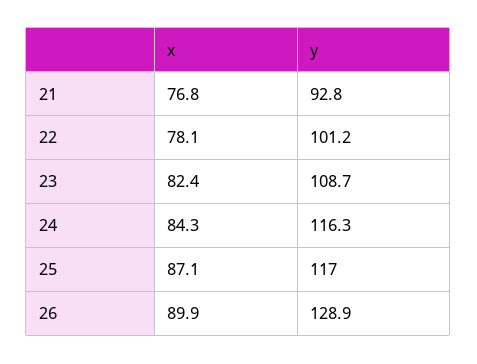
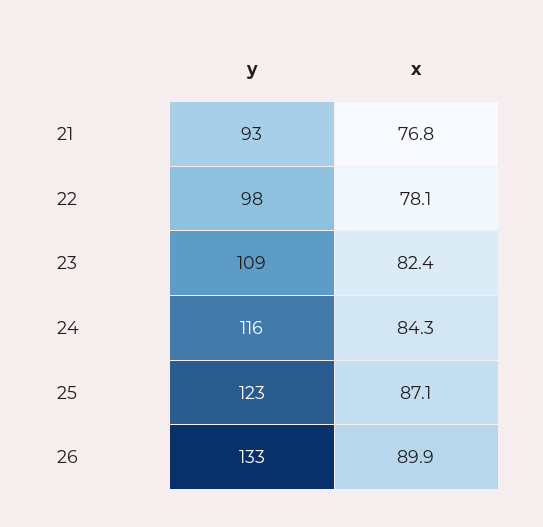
  {
    "x": {
      "21": 76.8,
      "22": 78.1,
      "23": 82.4,
      "24": 84.3,
      "25": 87.1,
      "26": 89.9
    },
    "y": {
      "21": 92.8,
-     "22": 101.2,
+     "22": 98,
      "23": 108.7,
      "24": 116.3,
-     "25": 117,
+     "25": 123,
-     "26": 128.9
+     "26": 133
    }
  }

